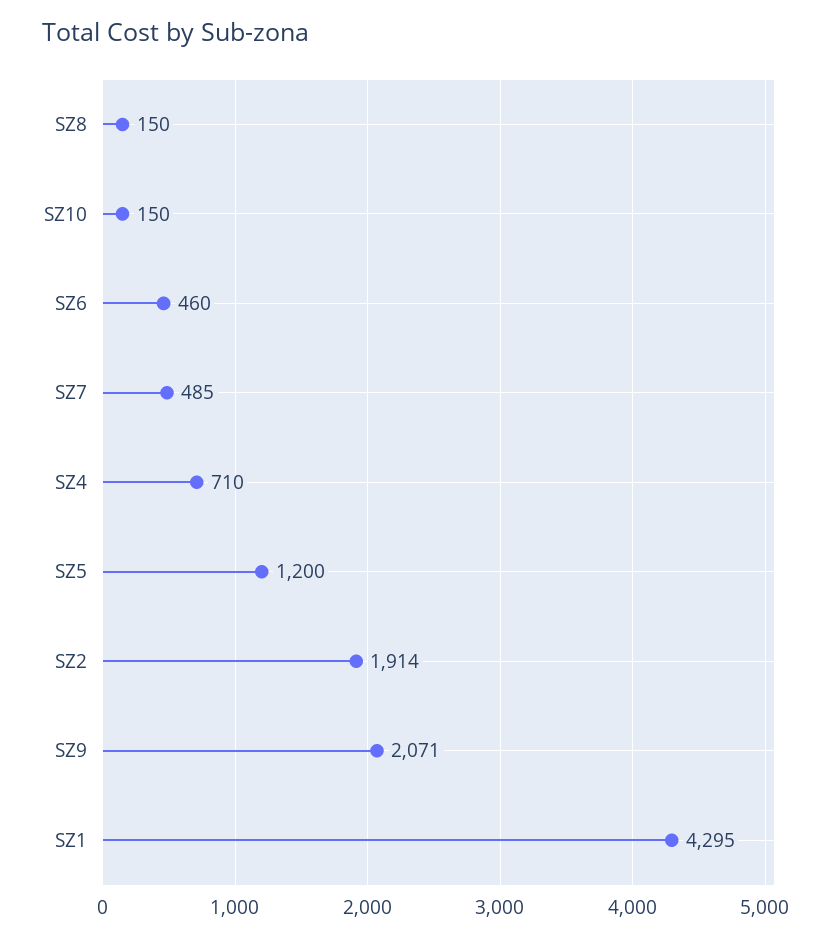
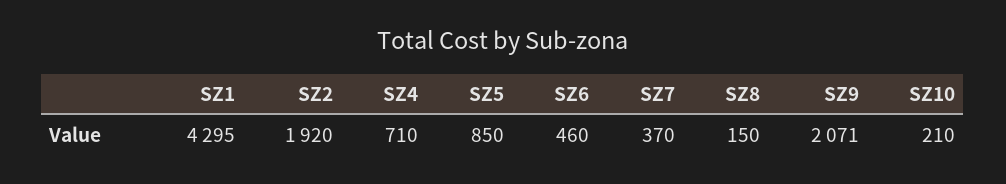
  {
    "SZ8": 150,
-   "SZ10": 150,
+   "SZ10": 210,
    "SZ6": 460,
-   "SZ7": 485,
+   "SZ7": 370,
    "SZ4": 710,
-   "SZ5": 1200,
+   "SZ5": 850,
-   "SZ2": 1914,
+   "SZ2": 1920,
    "SZ9": 2071,
    "SZ1": 4295
  }

